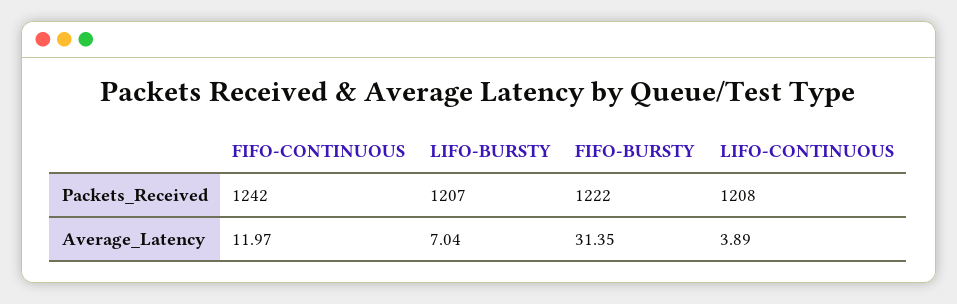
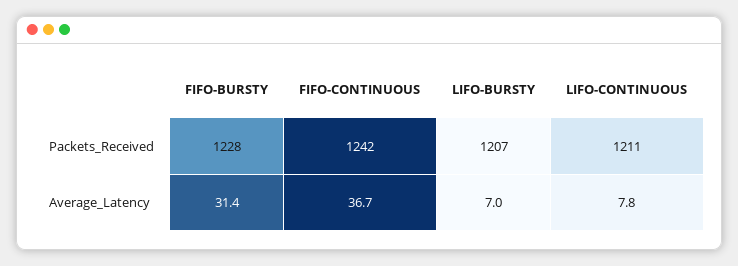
  {
    "FIFO-CONTINUOUS": {
      "Packets_Received": 1242,
-     "Average_Latency": 11.97
+     "Average_Latency": 36.7
    },
    "LIFO-BURSTY": {
      "Packets_Received": 1207,
      "Average_Latency": 7.04
    },
    "FIFO-BURSTY": {
-     "Packets_Received": 1222,
+     "Packets_Received": 1228,
      "Average_Latency": 31.35
    },
    "LIFO-CONTINUOUS": {
-     "Packets_Received": 1208,
+     "Packets_Received": 1211,
-     "Average_Latency": 3.89
+     "Average_Latency": 7.8
    }
  }

